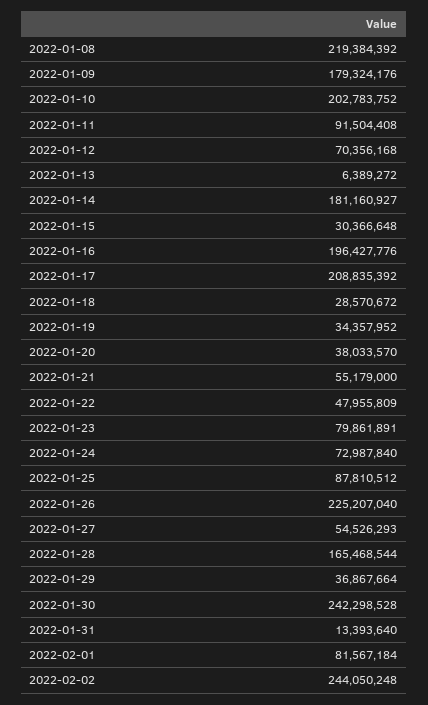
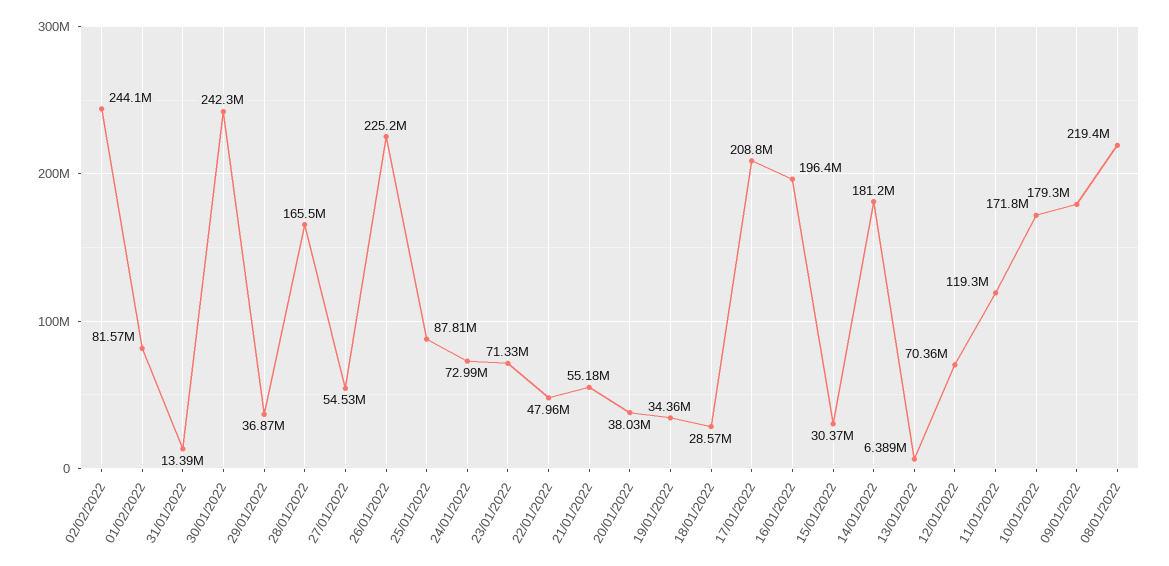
  {
    "2022-01-08": 219384392,
    "2022-01-09": 179324176,
-   "2022-01-10": 202783752,
+   "2022-01-10": 171800000,
-   "2022-01-11": 91504408,
+   "2022-01-11": 119300000,
    "2022-01-12": 70356168,
    "2022-01-13": 6389272,
    "2022-01-14": 181160927,
    "2022-01-15": 30366648,
    "2022-01-16": 196427776,
    "2022-01-17": 208835392,
    "2022-01-18": 28570672,
    "2022-01-19": 34357952,
    "2022-01-20": 38033570,
    "2022-01-21": 55179000,
    "2022-01-22": 47955809,
-   "2022-01-23": 79861891,
+   "2022-01-23": 71330000,
    "2022-01-24": 72987840,
    "2022-01-25": 87810512,
    "2022-01-26": 225207040,
    "2022-01-27": 54526293,
    "2022-01-28": 165468544,
    "2022-01-29": 36867664,
    "2022-01-30": 242298528,
    "2022-01-31": 13393640,
    "2022-02-01": 81567184,
    "2022-02-02": 244050248
  }

